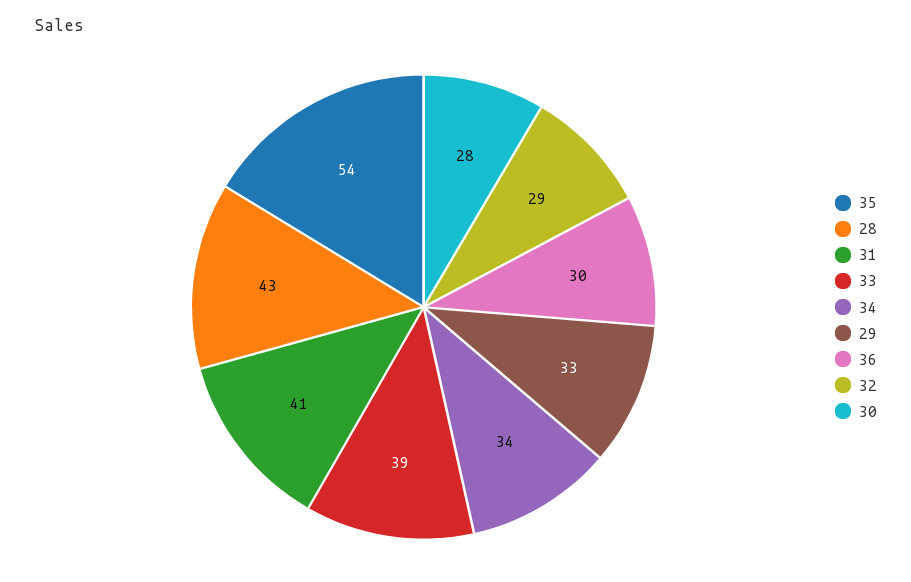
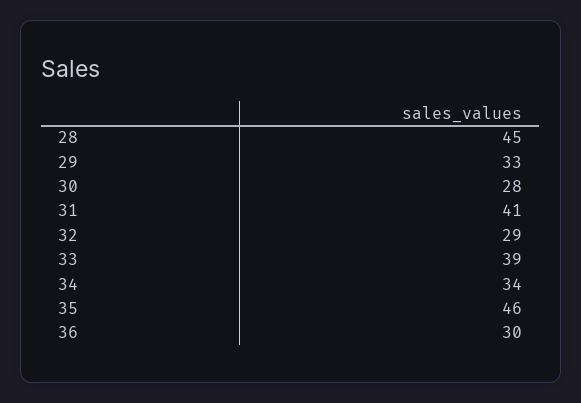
  {
-   "35": 54,
+   "35": 46,
-   "28": 43,
+   "28": 45,
    "31": 41,
    "33": 39,
    "34": 34,
    "29": 33,
    "36": 30,
    "32": 29,
    "30": 28
  }

